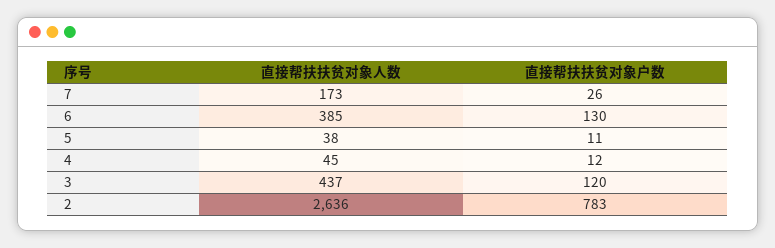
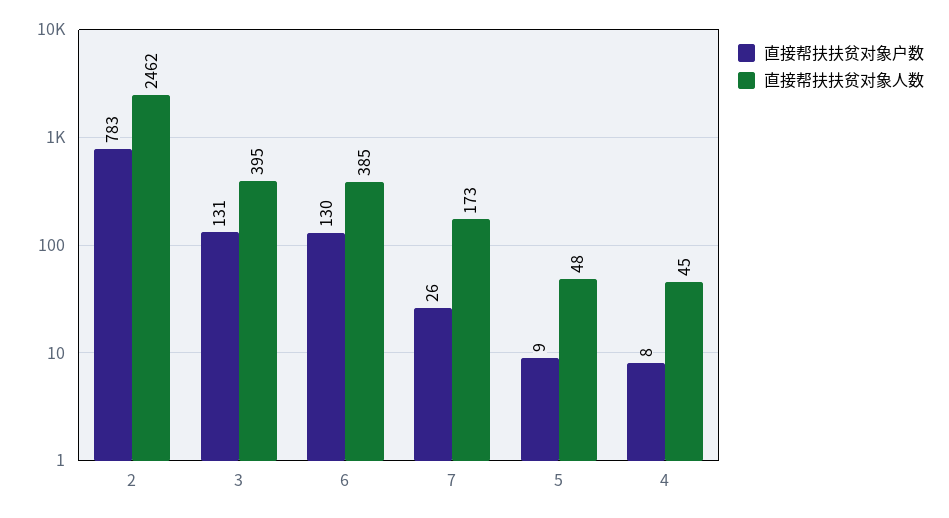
  {
    "直接帮扶扶贫对象人数": {
      "7": 173,
      "6": 385,
-     "5": 38,
+     "5": 48,
      "4": 45,
-     "3": 437,
+     "3": 395,
-     "2": 2636
+     "2": 2462
    },
    "直接帮扶扶贫对象户数": {
      "7": 26,
      "6": 130,
-     "5": 11,
+     "5": 9,
-     "4": 12,
+     "4": 8,
-     "3": 120,
+     "3": 131,
      "2": 783
    }
  }

